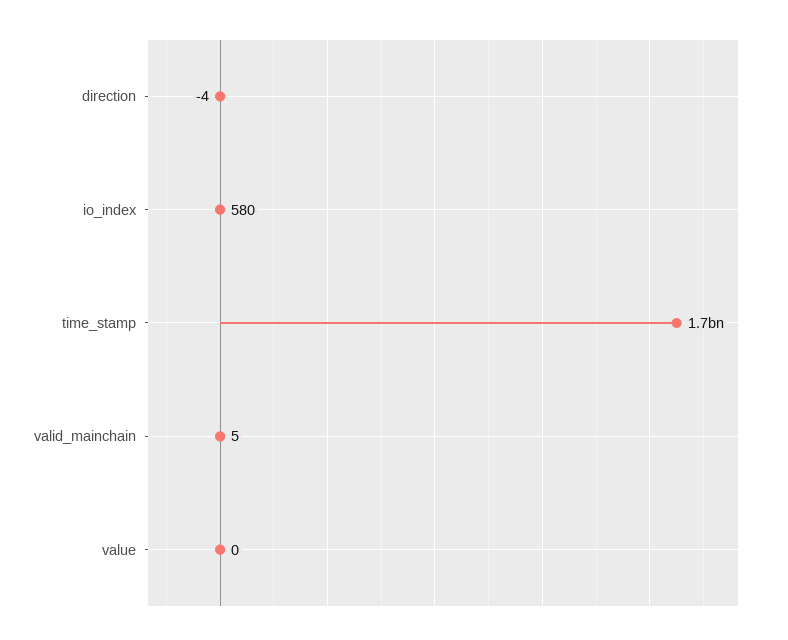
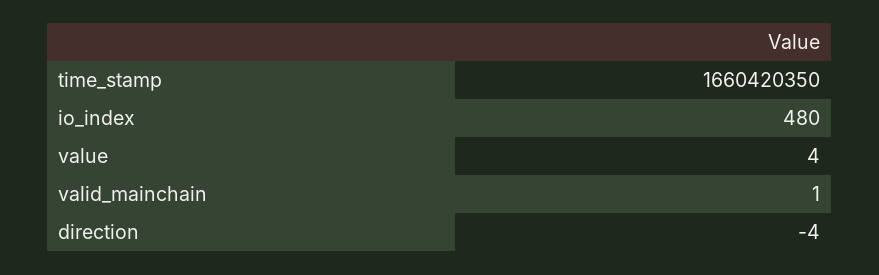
  {
    "direction": -4,
-   "io_index": 580,
+   "io_index": 480,
    "time_stamp": 1660420350,
-   "valid_mainchain": 5,
+   "valid_mainchain": 1,
-   "value": 0
+   "value": 4
  }

